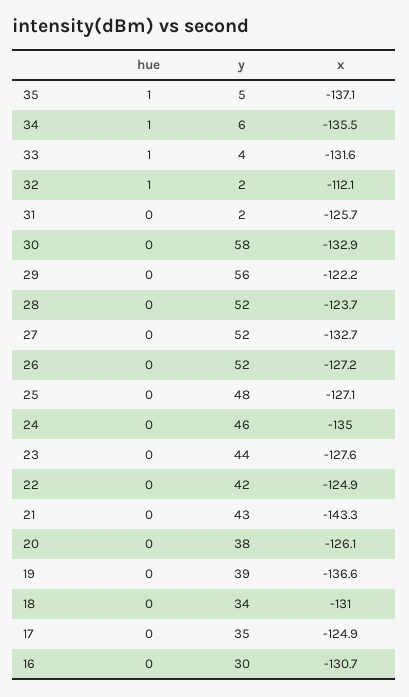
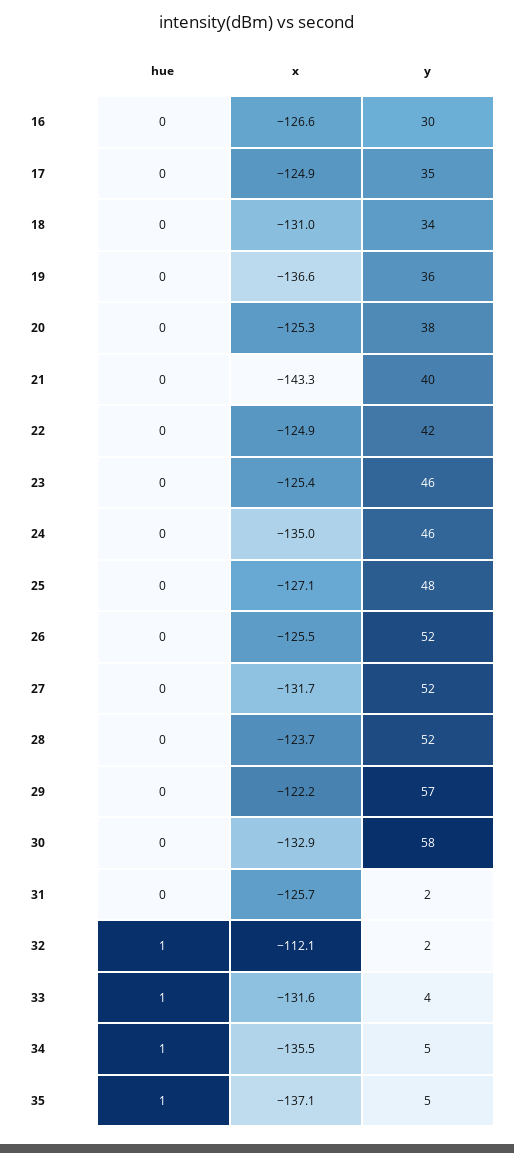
  {
    "hue": {
      "35": 1,
      "34": 1,
      "33": 1,
      "32": 1,
      "31": 0,
      "30": 0,
      "29": 0,
      "28": 0,
      "27": 0,
      "26": 0,
      "25": 0,
      "24": 0,
      "23": 0,
      "22": 0,
      "21": 0,
      "20": 0,
      "19": 0,
      "18": 0,
      "17": 0,
      "16": 0
    },
    "y": {
      "35": 5,
-     "34": 6,
+     "34": 5,
      "33": 4,
      "32": 2,
      "31": 2,
      "30": 58,
-     "29": 56,
+     "29": 57,
      "28": 52,
      "27": 52,
      "26": 52,
      "25": 48,
      "24": 46,
-     "23": 44,
+     "23": 46,
      "22": 42,
-     "21": 43,
+     "21": 40,
      "20": 38,
-     "19": 39,
+     "19": 36,
      "18": 34,
      "17": 35,
      "16": 30
    },
    "x": {
      "35": -137.1,
      "34": -135.5,
      "33": -131.6,
      "32": -112.1,
      "31": -125.7,
      "30": -132.9,
      "29": -122.2,
      "28": -123.7,
-     "27": -132.7,
+     "27": -131.7,
-     "26": -127.2,
+     "26": -125.5,
      "25": -127.1,
      "24": -135,
-     "23": -127.6,
+     "23": -125.4,
      "22": -124.9,
      "21": -143.3,
-     "20": -126.1,
+     "20": -125.3,
      "19": -136.6,
      "18": -131,
      "17": -124.9,
-     "16": -130.7
+     "16": -126.6
    }
  }

